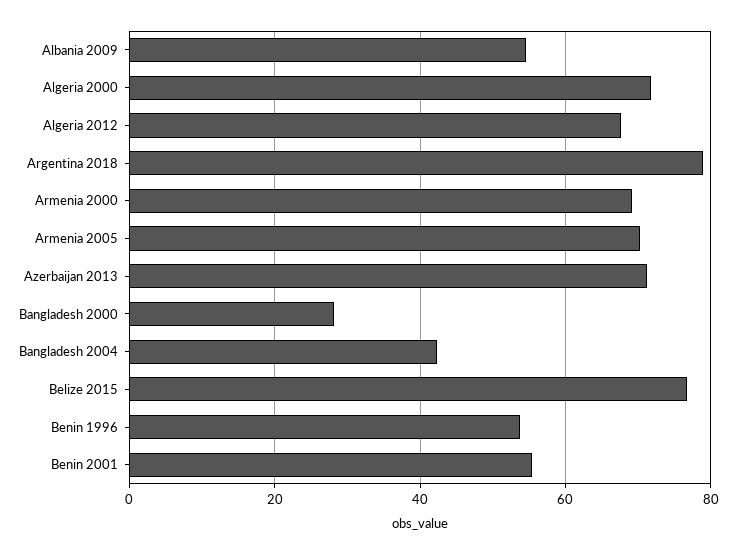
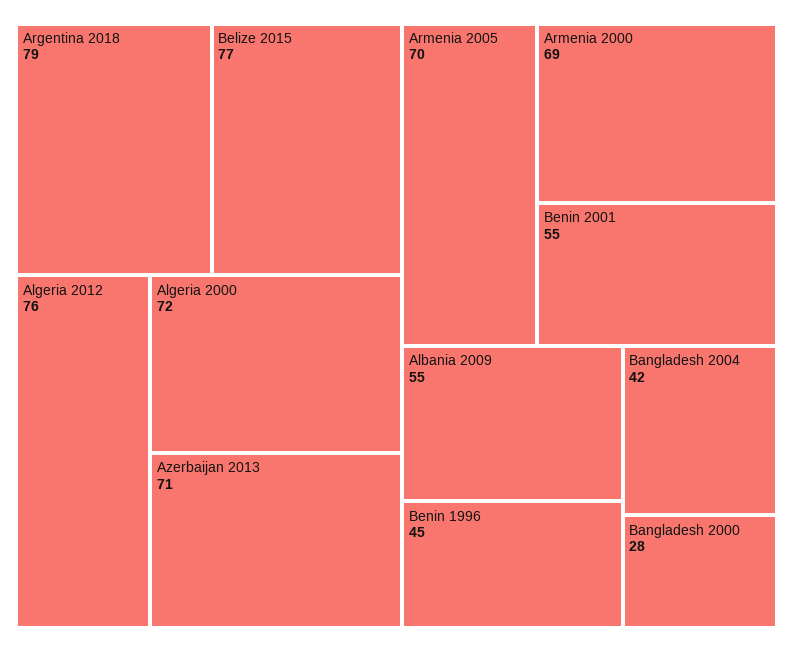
  {
    "Albania 2009": 55,
    "Algeria 2000": 72,
-   "Algeria 2012": 68,
+   "Algeria 2012": 76,
    "Argentina 2018": 79,
    "Armenia 2000": 69,
    "Armenia 2005": 70,
    "Azerbaijan 2013": 71,
    "Bangladesh 2000": 28,
    "Bangladesh 2004": 42,
    "Belize 2015": 77,
-   "Benin 1996": 54,
+   "Benin 1996": 45,
    "Benin 2001": 55
  }

